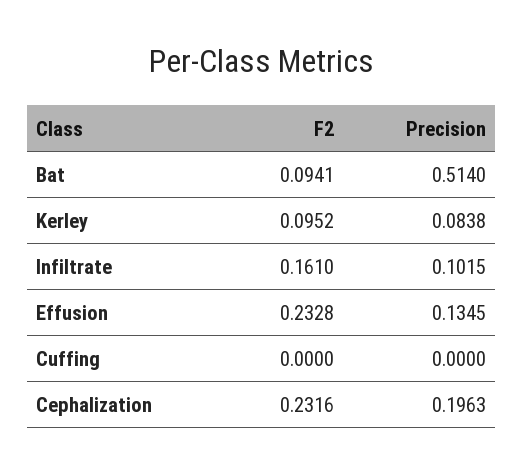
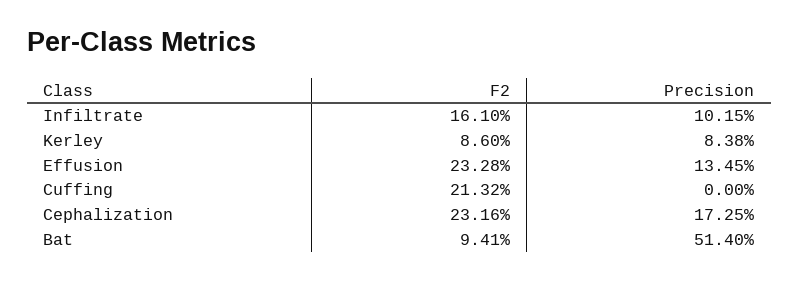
  {
    "F2": {
      "Bat": 0.0941,
-     "Kerley": 0.0952,
+     "Kerley": 0.086,
      "Infiltrate": 0.161,
      "Effusion": 0.2328,
-     "Cuffing": 0,
+     "Cuffing": 0.2132,
      "Cephalization": 0.2316
    },
    "Precision": {
      "Bat": 0.514,
      "Kerley": 0.0838,
      "Infiltrate": 0.1015,
      "Effusion": 0.1345,
      "Cuffing": 0,
-     "Cephalization": 0.1963
+     "Cephalization": 0.1725
    }
  }

